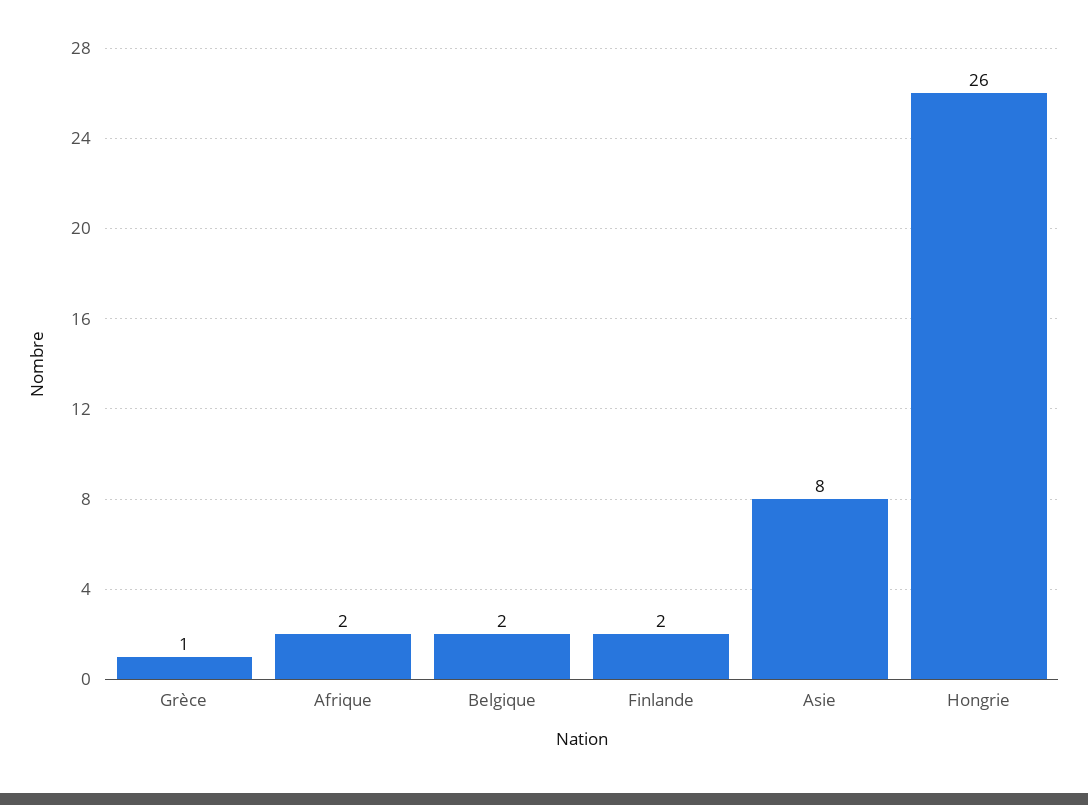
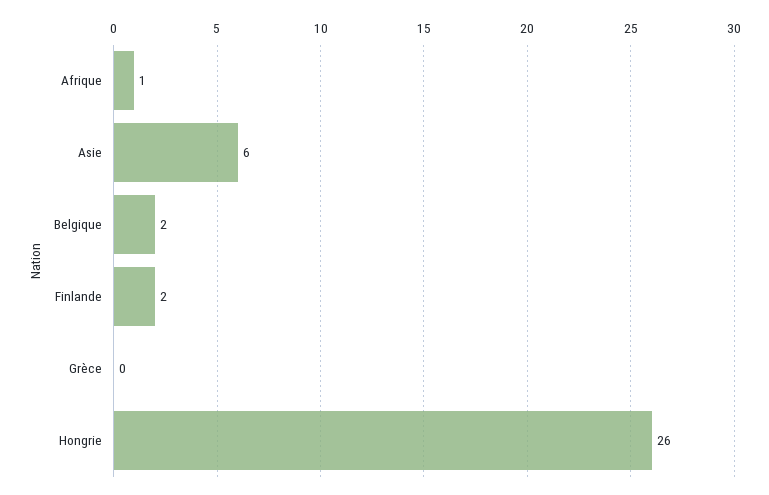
  {
-   "Grèce": 1,
+   "Grèce": 0,
-   "Afrique": 2,
+   "Afrique": 1,
    "Belgique": 2,
    "Finlande": 2,
-   "Asie": 8,
+   "Asie": 6,
    "Hongrie": 26
  }

